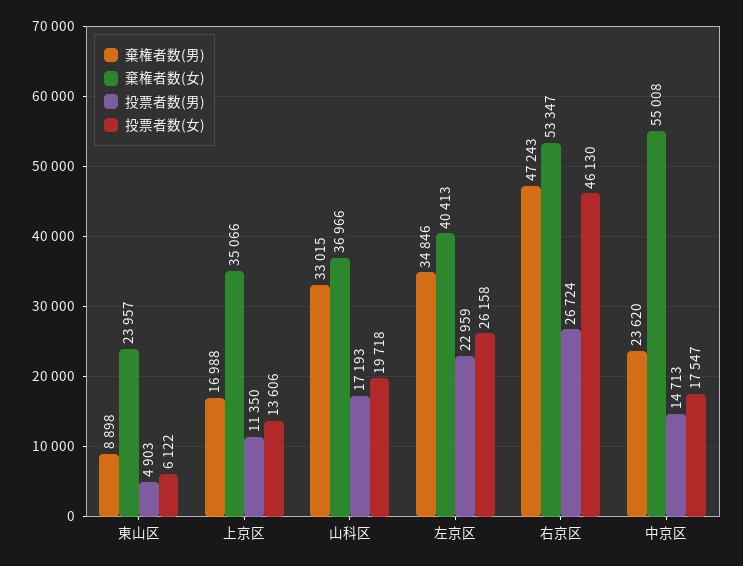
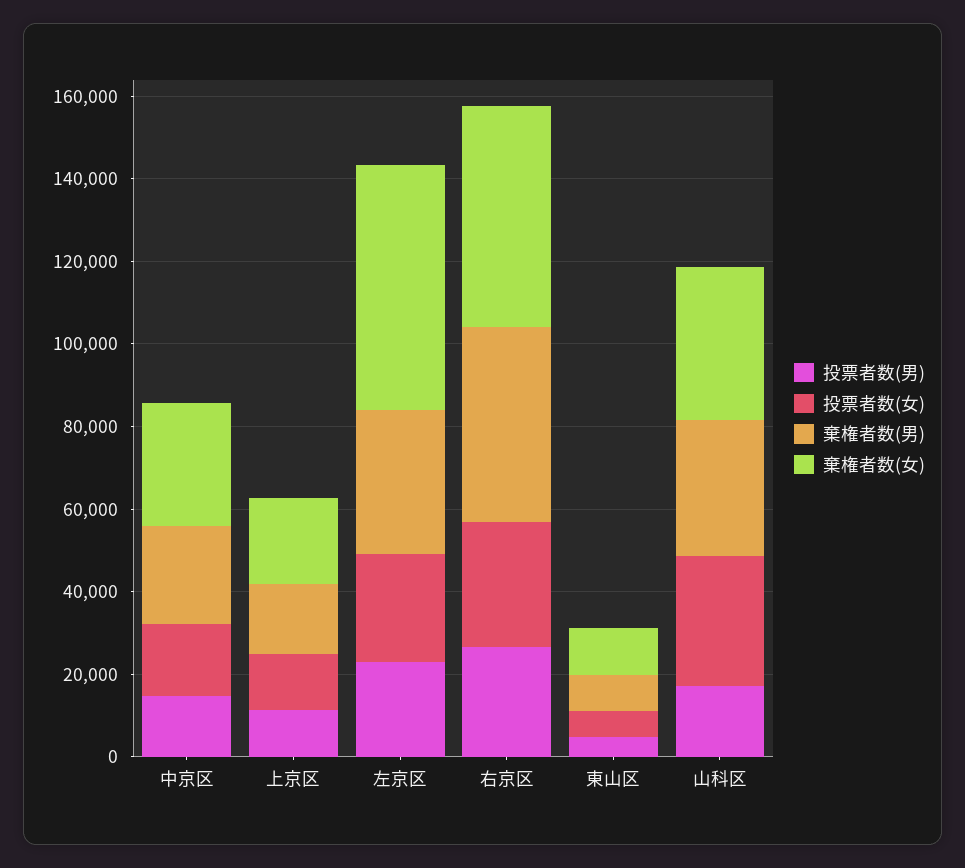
  {
    "棄権者数(男)": {
      "東山区": 8898,
      "上京区": 16988,
      "山科区": 33015,
      "左京区": 34846,
      "右京区": 47243,
      "中京区": 23620
    },
    "棄権者数(女)": {
-     "東山区": 23957,
+     "東山区": 10000,
-     "上京区": 35066,
+     "上京区": 20000,
      "山科区": 36966,
-     "左京区": 40413,
+     "左京区": 60000,
      "右京区": 53347,
-     "中京区": 55008
+     "中京区": 30000
    },
    "投票者数(男)": {
      "東山区": 4903,
      "上京区": 11350,
      "山科区": 17193,
      "左京区": 22959,
      "右京区": 26724,
      "中京区": 14713
    },
    "投票者数(女)": {
      "東山区": 6122,
      "上京区": 13606,
-     "山科区": 19718,
+     "山科区": 30000,
      "左京区": 26158,
-     "右京区": 46130,
+     "右京区": 30000,
      "中京区": 17547
    }
  }

